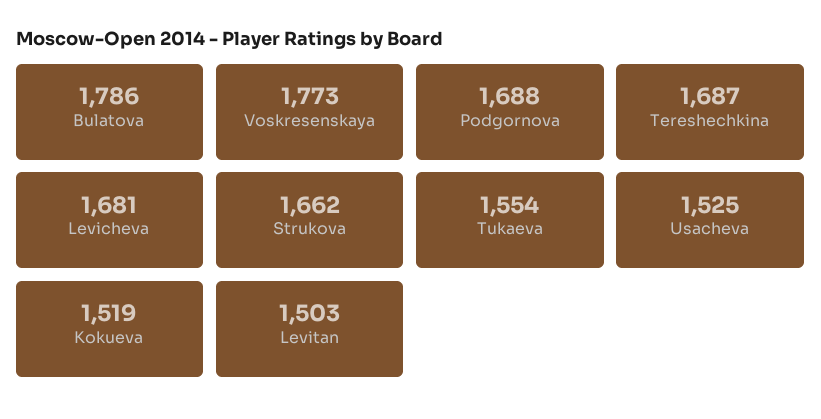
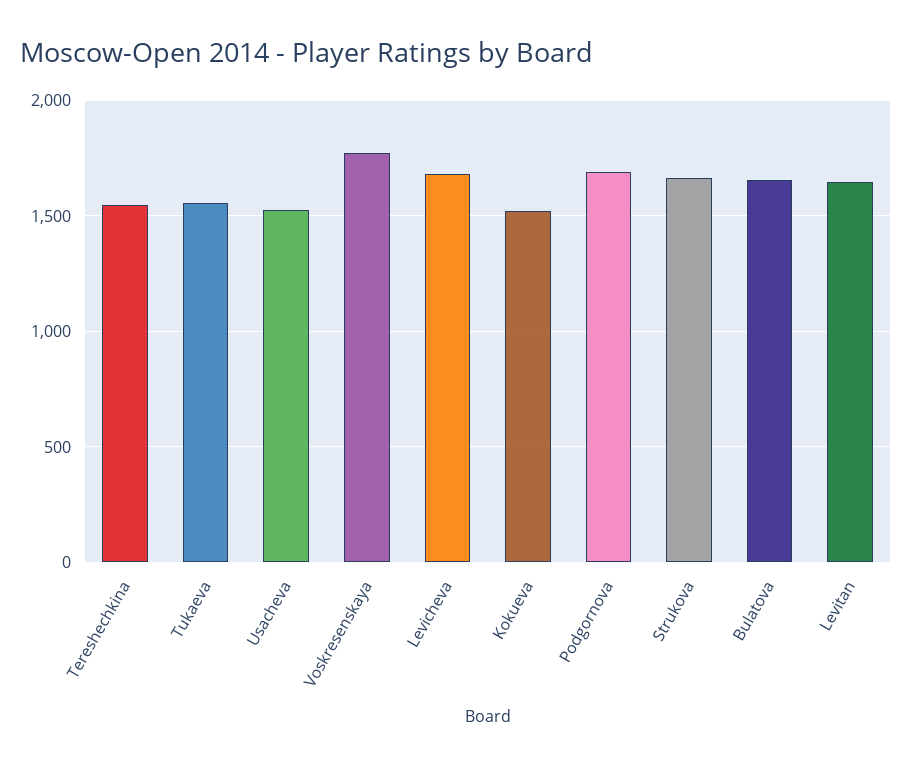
  {
-   "Bulatova": 1786,
+   "Bulatova": 1650,
    "Voskresenskaya": 1773,
    "Podgornova": 1688,
-   "Tereshechkina": 1687,
+   "Tereshechkina": 1550,
    "Levicheva": 1681,
    "Strukova": 1662,
    "Tukaeva": 1554,
    "Usacheva": 1525,
    "Kokueva": 1519,
-   "Levitan": 1503
+   "Levitan": 1650
  }

